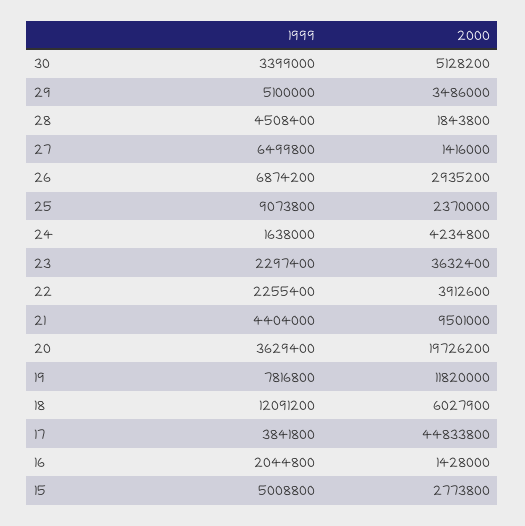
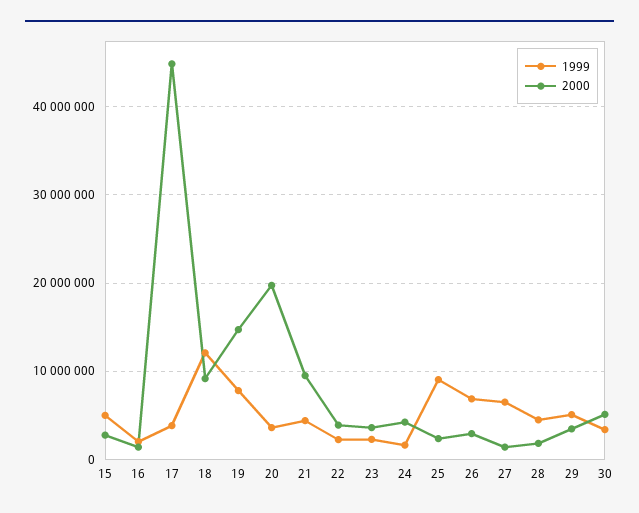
  {
    "1999": {
      "30": 3399000,
      "29": 5100000,
      "28": 4508400,
      "27": 6499800,
      "26": 6874200,
      "25": 9073800,
      "24": 1638000,
      "23": 2297400,
      "22": 2255400,
      "21": 4404000,
      "20": 3629400,
      "19": 7816800,
      "18": 12091200,
      "17": 3841800,
      "16": 2044800,
      "15": 5008800
    },
    "2000": {
      "30": 5128200,
      "29": 3486000,
      "28": 1843800,
      "27": 1416000,
      "26": 2935200,
      "25": 2370000,
      "24": 4234800,
      "23": 3632400,
      "22": 3912600,
      "21": 9501000,
      "20": 19726200,
-     "19": 11820000,
+     "19": 15000000,
-     "18": 6027900,
+     "18": 9000000,
      "17": 44833800,
      "16": 1428000,
      "15": 2773800
    }
  }

